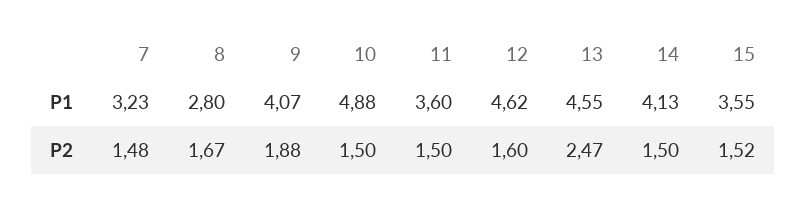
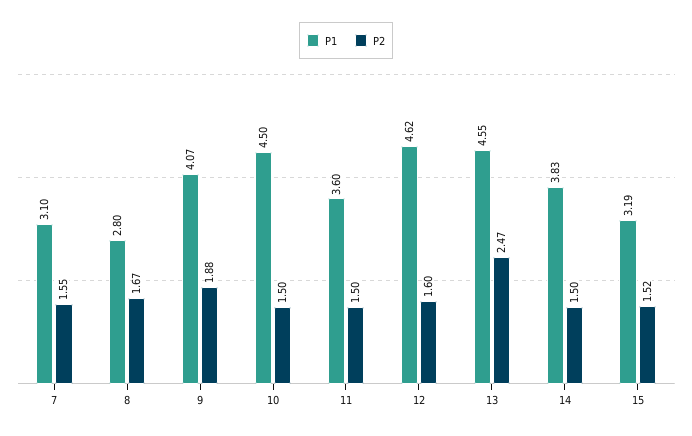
  {
    "P1": {
-     "7": 3.23,
+     "7": 3.1,
      "8": 2.8,
      "9": 4.07,
-     "10": 4.88,
+     "10": 4.5,
      "11": 3.6,
      "12": 4.62,
      "13": 4.55,
-     "14": 4.13,
+     "14": 3.83,
-     "15": 3.55
+     "15": 3.19
    },
    "P2": {
-     "7": 1.48,
+     "7": 1.55,
      "8": 1.67,
      "9": 1.88,
      "10": 1.5,
      "11": 1.5,
      "12": 1.6,
      "13": 2.47,
      "14": 1.5,
      "15": 1.52
    }
  }

